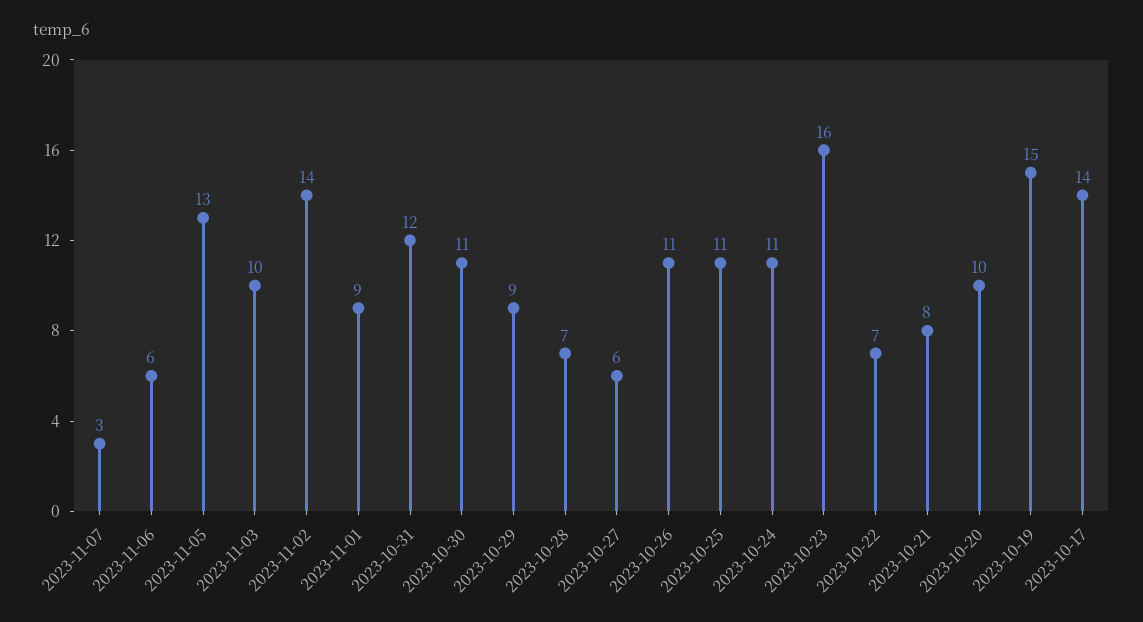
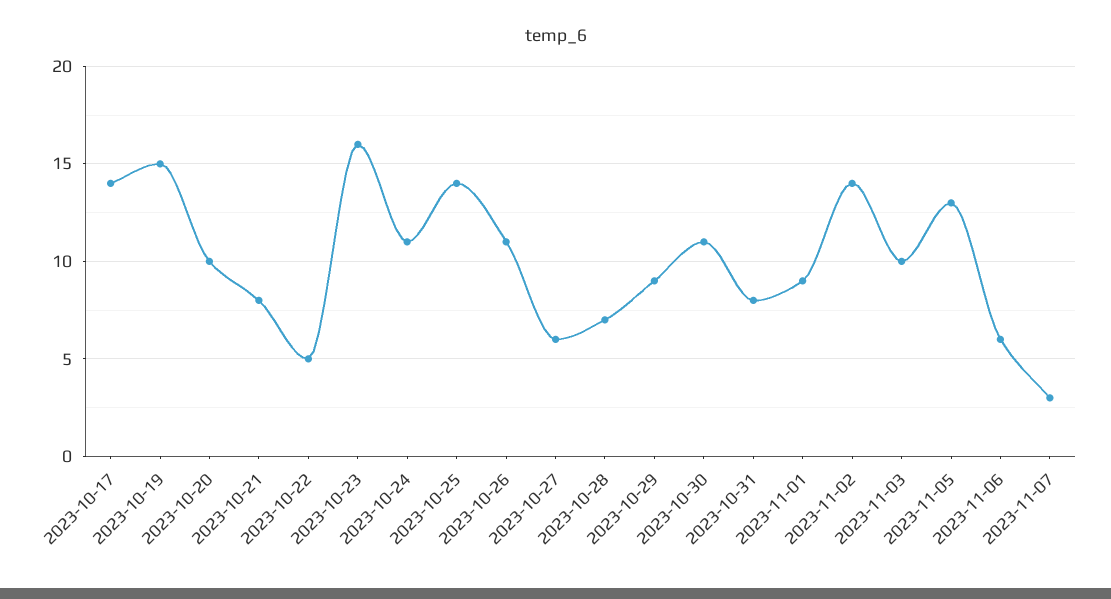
  {
    "2023-11-07": 3,
    "2023-11-06": 6,
    "2023-11-05": 13,
    "2023-11-03": 10,
    "2023-11-02": 14,
    "2023-11-01": 9,
-   "2023-10-31": 12,
+   "2023-10-31": 8,
    "2023-10-30": 11,
    "2023-10-29": 9,
    "2023-10-28": 7,
    "2023-10-27": 6,
    "2023-10-26": 11,
-   "2023-10-25": 11,
+   "2023-10-25": 14,
    "2023-10-24": 11,
    "2023-10-23": 16,
-   "2023-10-22": 7,
+   "2023-10-22": 5,
    "2023-10-21": 8,
    "2023-10-20": 10,
    "2023-10-19": 15,
    "2023-10-17": 14
  }

